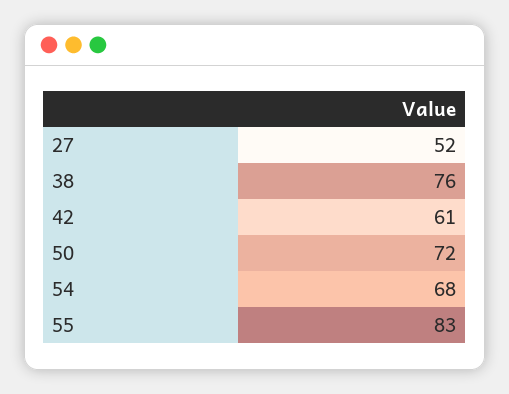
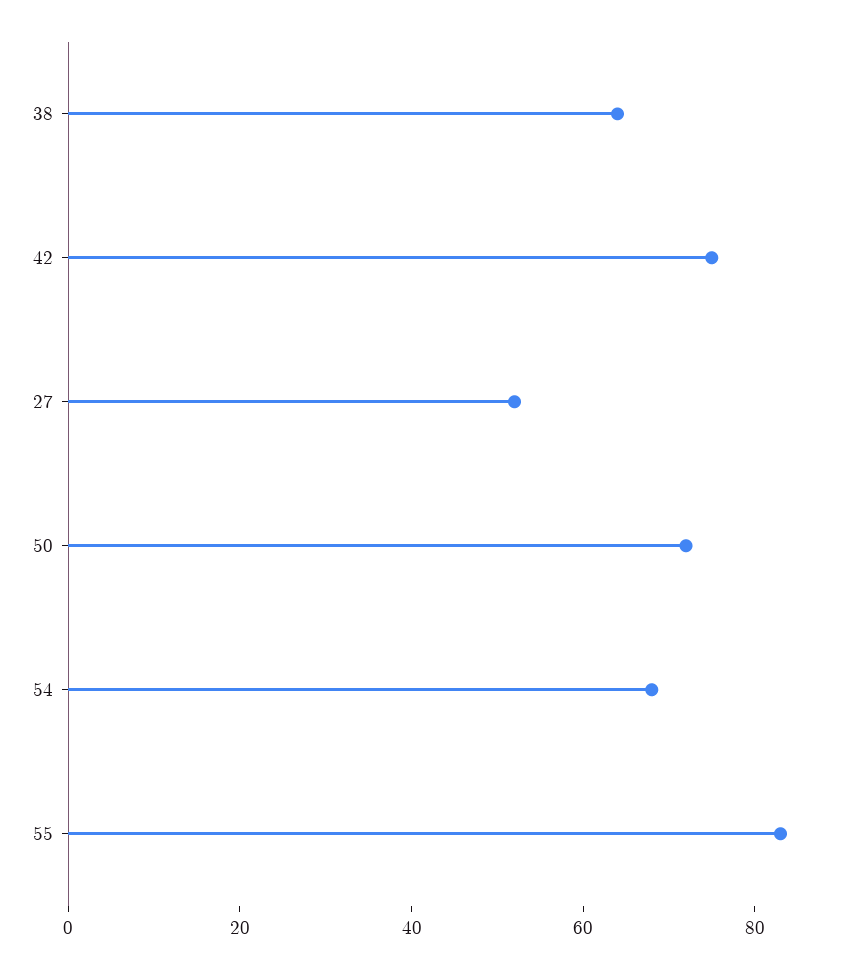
  {
    "27": 52,
-   "38": 76,
+   "38": 65,
-   "42": 61,
+   "42": 75,
    "50": 72,
    "54": 68,
    "55": 83
  }

